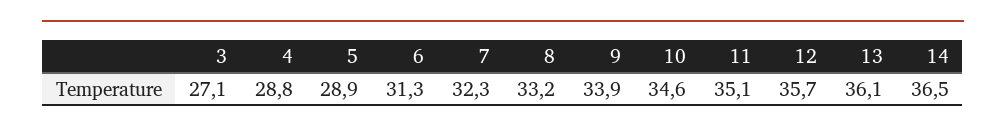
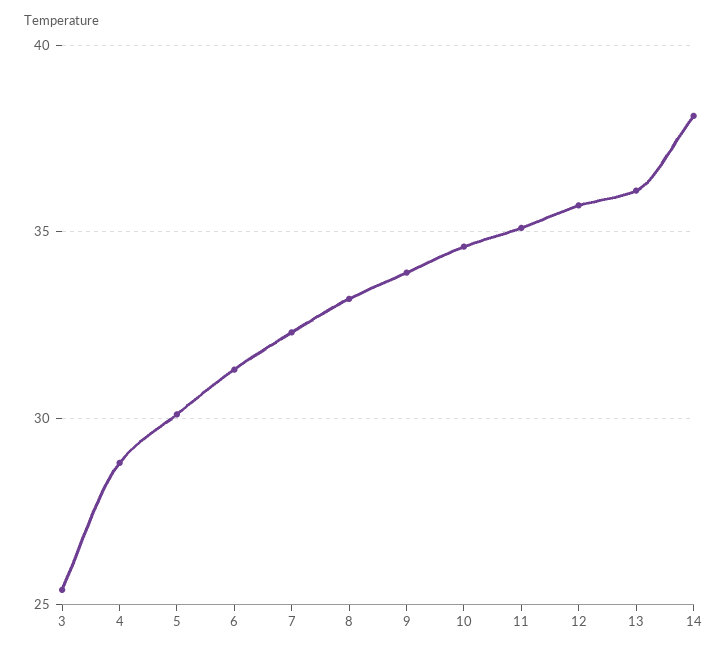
  {
-   "3": 27.1,
+   "3": 25.5,
    "4": 28.8,
-   "5": 28.9,
+   "5": 30,
    "6": 31.3,
    "7": 32.3,
    "8": 33.2,
    "9": 33.9,
    "10": 34.6,
    "11": 35.1,
    "12": 35.7,
    "13": 36.1,
-   "14": 36.5
+   "14": 38
  }

